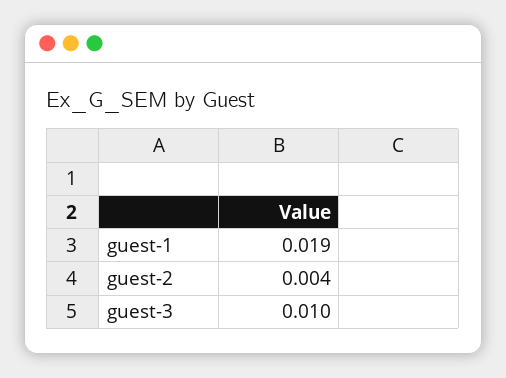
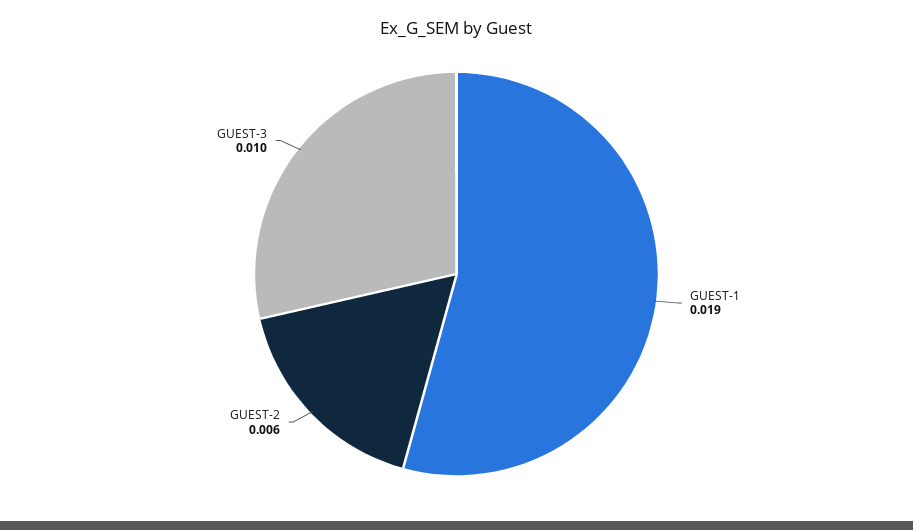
  {
    "guest-1": 0.019,
-   "guest-2": 0.004,
+   "guest-2": 0.006,
    "guest-3": 0.01
  }

